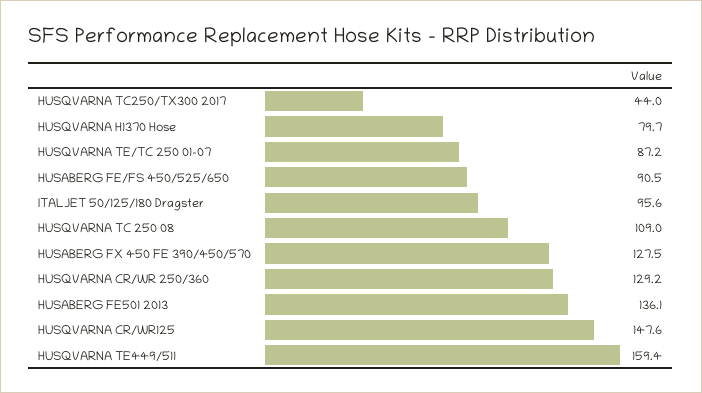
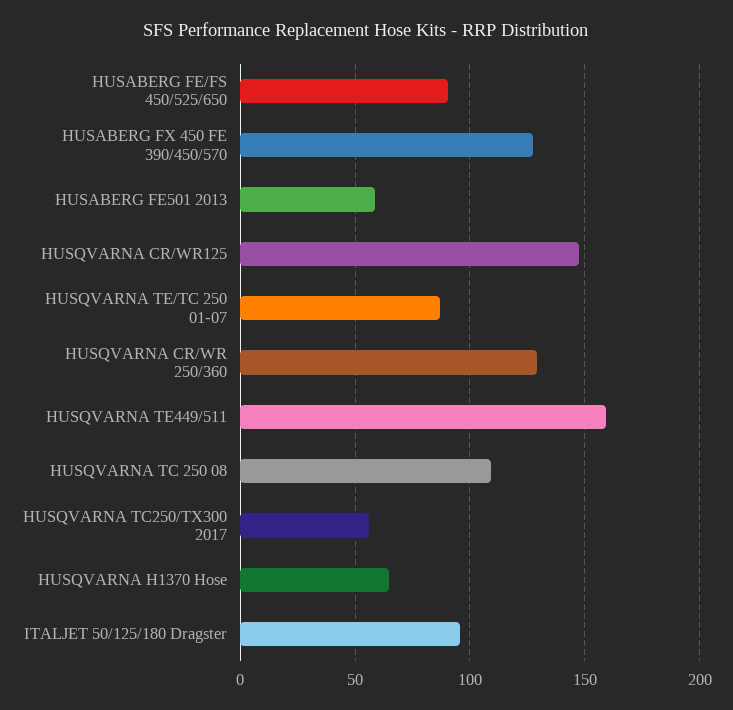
  {
-   "HUSQVARNA TC250/TX300 2017": 44,
+   "HUSQVARNA TC250/TX300 2017": 55,
-   "HUSQVARNA H1370 Hose": 79.7,
+   "HUSQVARNA H1370 Hose": 65,
    "HUSQVARNA TE/TC 250 01-07": 87.2,
    "HUSABERG FE/FS 450/525/650": 90.5,
    "ITALJET 50/125/180 Dragster": 95.6,
    "HUSQVARNA TC 250 08": 109,
    "HUSABERG FX 450 FE 390/450/570": 127.5,
    "HUSQVARNA CR/WR 250/360": 129.2,
-   "HUSABERG FE501 2013": 136.1,
+   "HUSABERG FE501 2013": 60,
    "HUSQVARNA CR/WR125": 147.6,
    "HUSQVARNA TE449/511": 159.4
  }

